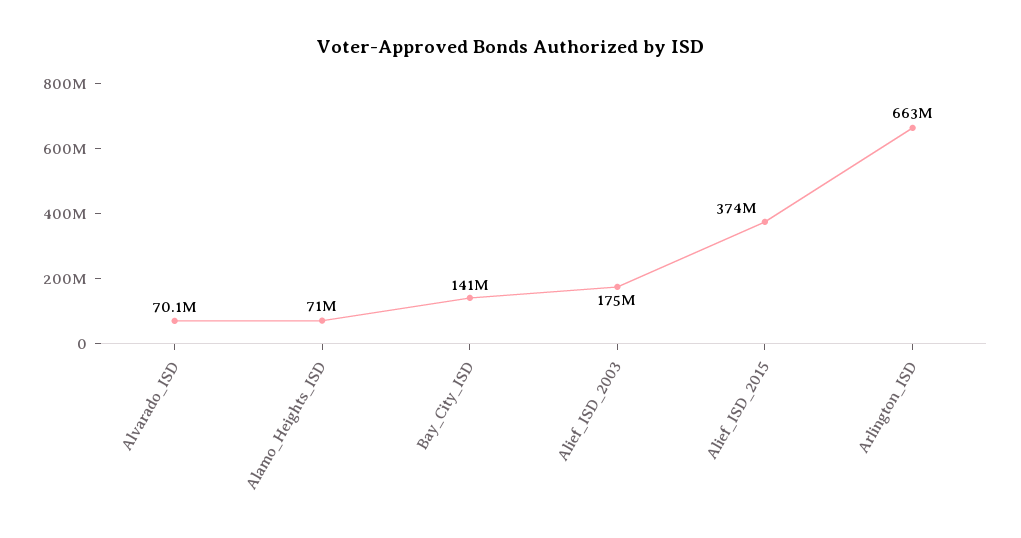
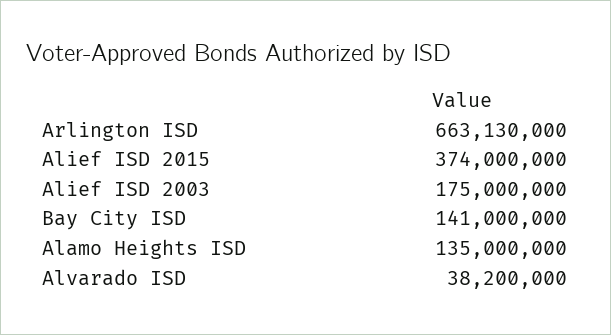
  {
-   "Alvarado_ISD": 70100000,
+   "Alvarado_ISD": 38200000,
-   "Alamo_Heights_ISD": 71000000,
+   "Alamo_Heights_ISD": 135000000,
    "Bay_City_ISD": 141000000,
    "Alief_ISD_2003": 175000000,
    "Alief_ISD_2015": 374000000,
    "Arlington_ISD": 663130000
  }

